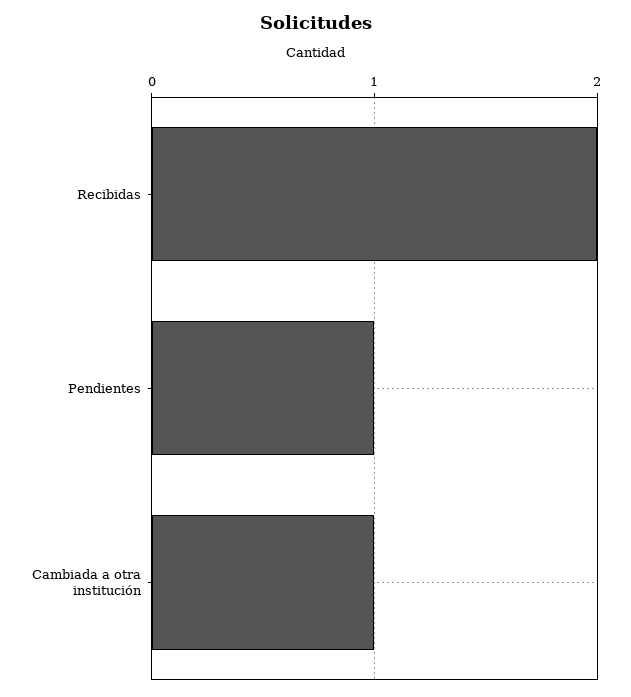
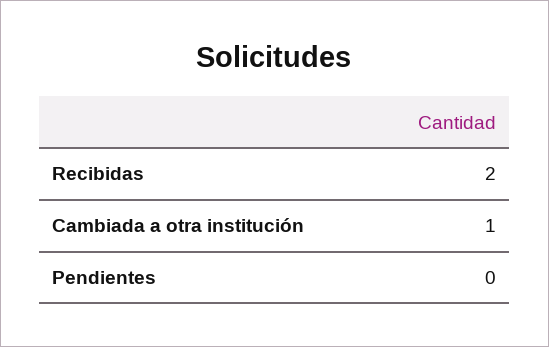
  {
    "Recibidas": 2,
-   "Pendientes": 1,
+   "Pendientes": 0,
    "Cambiada a otra institución": 1
  }

